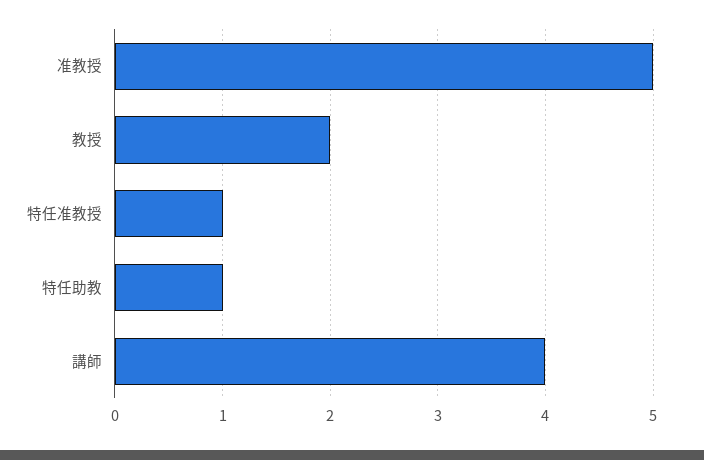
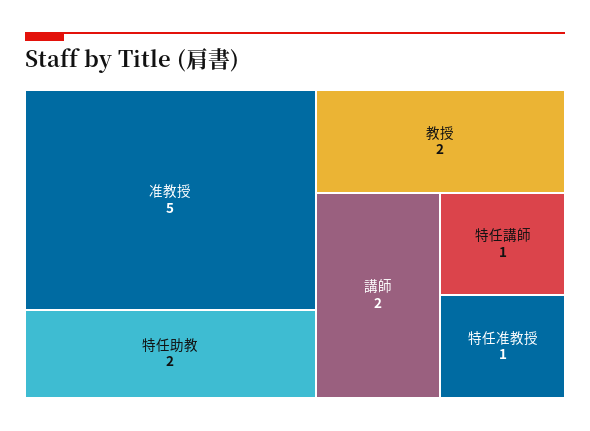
  {
    "准教授": 5,
    "教授": 2,
    "特任准教授": 1,
-   "特任助教": 1,
+   "特任助教": 2,
-   "講師": 4
+   "講師": 2,
+   "特任講師": 1
  }

